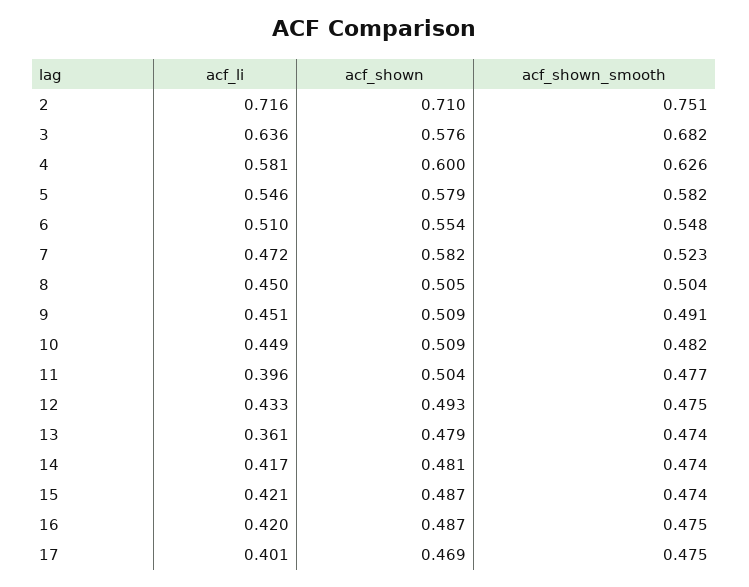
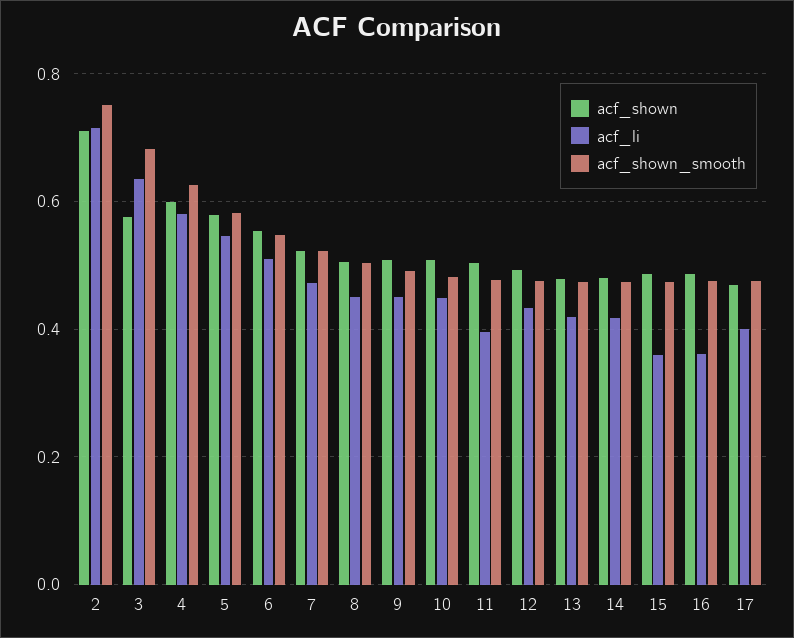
  {
    "acf_li": {
      "2": 0.716,
      "3": 0.636,
      "4": 0.581,
      "5": 0.546,
      "6": 0.51,
      "7": 0.472,
      "8": 0.45,
      "9": 0.451,
      "10": 0.449,
      "11": 0.396,
      "12": 0.433,
-     "13": 0.361,
+     "13": 0.42,
      "14": 0.417,
-     "15": 0.421,
+     "15": 0.36,
-     "16": 0.42,
+     "16": 0.36,
      "17": 0.401
    },
    "acf_shown": {
      "2": 0.71,
      "3": 0.576,
      "4": 0.6,
      "5": 0.579,
      "6": 0.554,
-     "7": 0.582,
+     "7": 0.52,
      "8": 0.505,
      "9": 0.509,
      "10": 0.509,
      "11": 0.504,
      "12": 0.493,
      "13": 0.479,
      "14": 0.481,
      "15": 0.487,
      "16": 0.487,
      "17": 0.469
    },
    "acf_shown_smooth": {
      "2": 0.751,
      "3": 0.682,
      "4": 0.626,
      "5": 0.582,
      "6": 0.548,
      "7": 0.523,
      "8": 0.504,
      "9": 0.491,
      "10": 0.482,
      "11": 0.477,
      "12": 0.475,
      "13": 0.474,
      "14": 0.474,
      "15": 0.474,
      "16": 0.475,
      "17": 0.475
    }
  }

